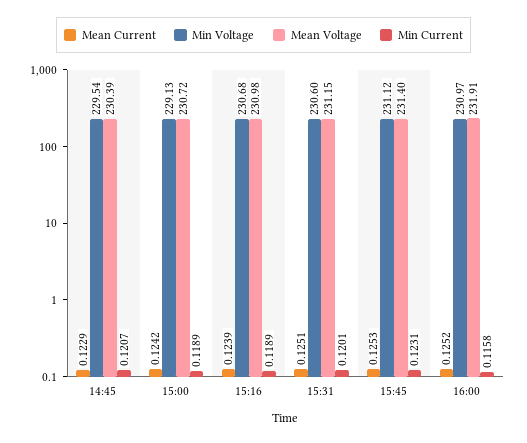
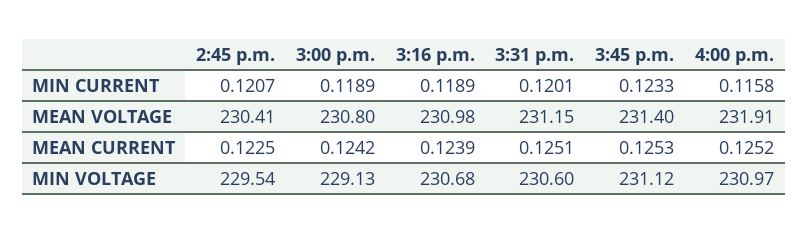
  {
    "Mean Current": {
-     "14:45": 0.1229,
+     "14:45": 0.1225,
      "15:00": 0.1242,
      "15:16": 0.1239,
      "15:31": 0.1251,
      "15:45": 0.1253,
      "16:00": 0.1252
    },
    "Min Voltage": {
      "14:45": 229.54,
      "15:00": 229.13,
      "15:16": 230.68,
      "15:31": 230.6,
      "15:45": 231.12,
      "16:00": 230.97
    },
    "Mean Voltage": {
-     "14:45": 230.39,
+     "14:45": 230.41,
-     "15:00": 230.72,
+     "15:00": 230.8,
      "15:16": 230.98,
      "15:31": 231.15,
      "15:45": 231.4,
      "16:00": 231.91
    },
    "Min Current": {
      "14:45": 0.1207,
      "15:00": 0.1189,
      "15:16": 0.1189,
      "15:31": 0.1201,
-     "15:45": 0.1231,
+     "15:45": 0.1233,
      "16:00": 0.1158
    }
  }

